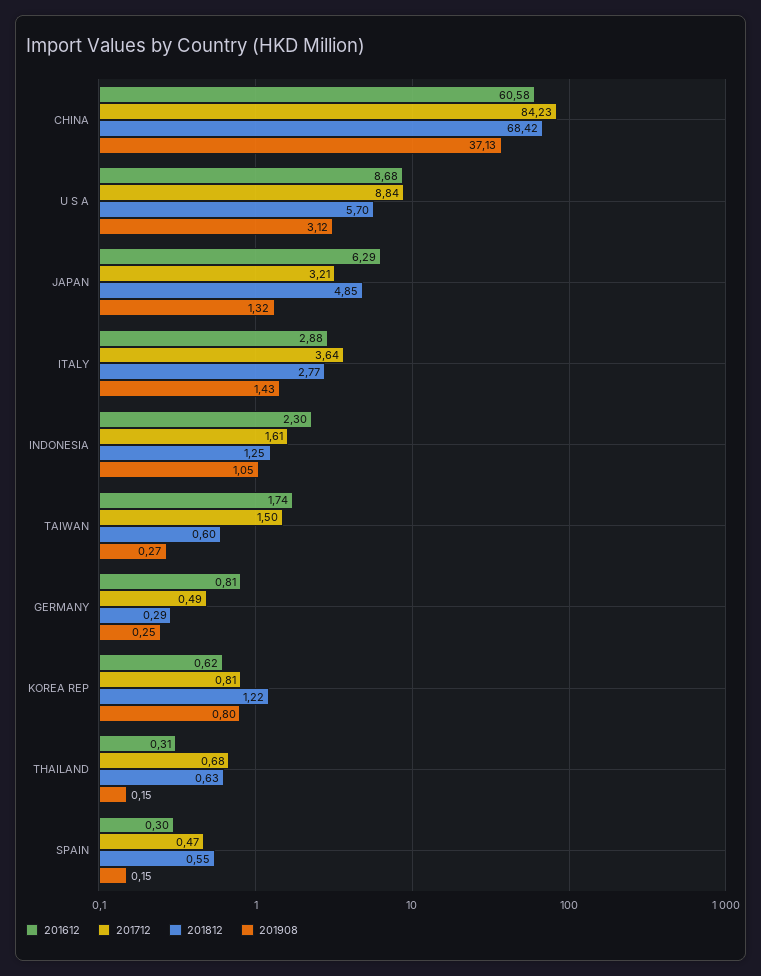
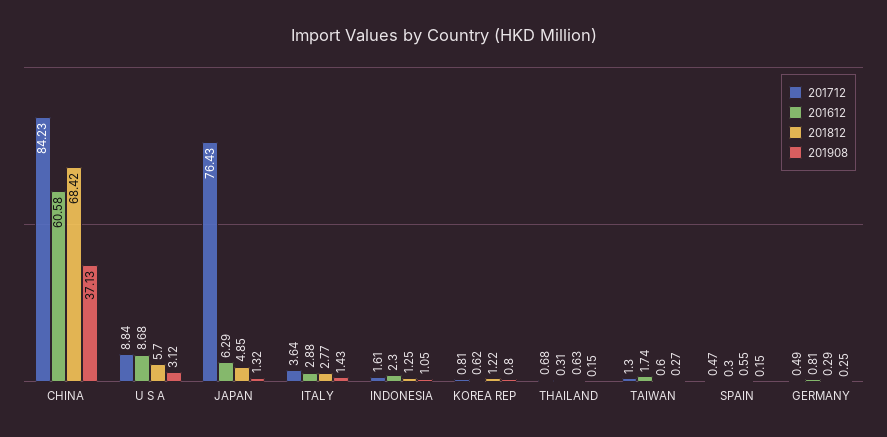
  {
    "201612": {
      "CHINA": 60.58,
      "U S A": 8.68,
      "JAPAN": 6.29,
      "ITALY": 2.88,
      "INDONESIA": 2.3,
      "TAIWAN": 1.74,
      "GERMANY": 0.81,
      "KOREA REP": 0.62,
      "THAILAND": 0.31,
      "SPAIN": 0.3
    },
    "201712": {
      "CHINA": 84.23,
      "U S A": 8.84,
-     "JAPAN": 3.21,
+     "JAPAN": 76.43,
      "ITALY": 3.64,
      "INDONESIA": 1.61,
-     "TAIWAN": 1.5,
+     "TAIWAN": 1.3,
      "GERMANY": 0.49,
      "KOREA REP": 0.81,
      "THAILAND": 0.68,
      "SPAIN": 0.47
    },
    "201812": {
      "CHINA": 68.42,
      "U S A": 5.7,
      "JAPAN": 4.85,
      "ITALY": 2.77,
      "INDONESIA": 1.25,
      "TAIWAN": 0.6,
      "GERMANY": 0.29,
      "KOREA REP": 1.22,
      "THAILAND": 0.63,
      "SPAIN": 0.55
    },
    "201908": {
      "CHINA": 37.13,
      "U S A": 3.12,
      "JAPAN": 1.32,
      "ITALY": 1.43,
      "INDONESIA": 1.05,
      "TAIWAN": 0.27,
      "GERMANY": 0.25,
      "KOREA REP": 0.8,
      "THAILAND": 0.15,
      "SPAIN": 0.15
    }
  }

